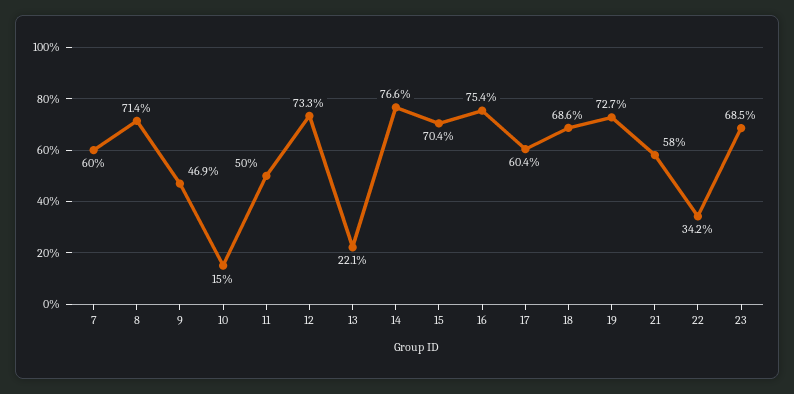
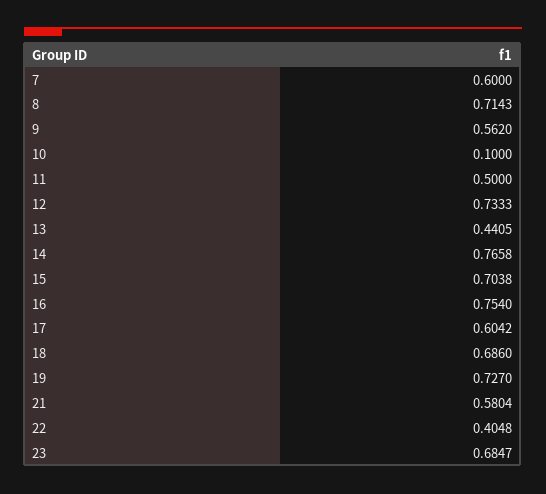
  {
    "7": 0.6,
    "8": 0.7143,
-   "9": 0.469,
+   "9": 0.562,
-   "10": 0.15,
+   "10": 0.1,
    "11": 0.5,
    "12": 0.7333,
-   "13": 0.221,
+   "13": 0.4405,
    "14": 0.7658,
    "15": 0.7038,
    "16": 0.754,
    "17": 0.6042,
    "18": 0.686,
    "19": 0.727,
    "21": 0.5804,
-   "22": 0.342,
+   "22": 0.4048,
    "23": 0.6847
  }

